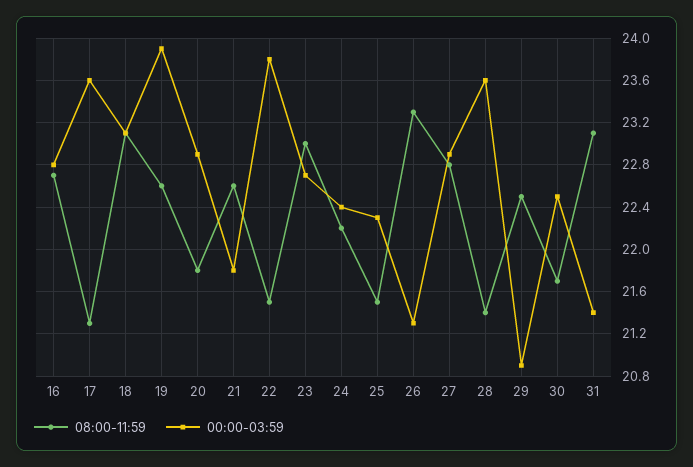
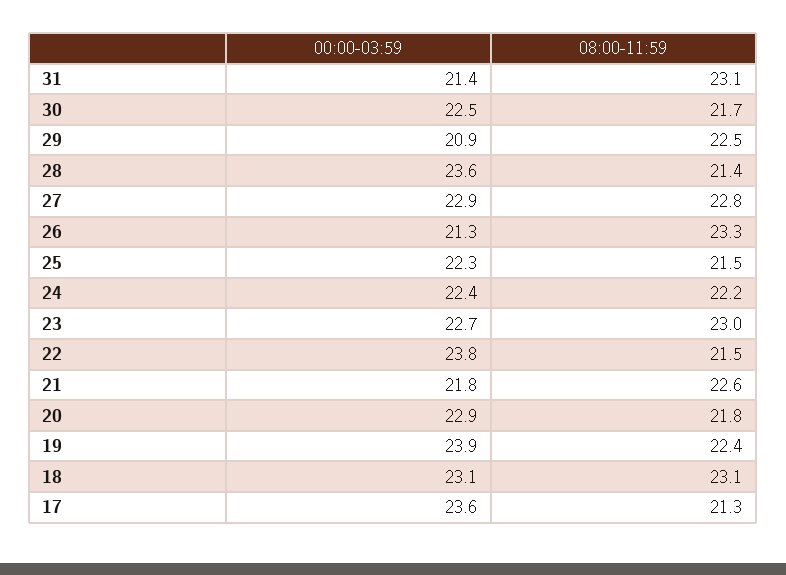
  {
    "08:00-11:59": {
-     "16": 22.7,
      "17": 21.3,
      "18": 23.1,
-     "19": 22.6,
+     "19": 22.4,
      "20": 21.8,
      "21": 22.6,
      "22": 21.5,
      "23": 23,
      "24": 22.2,
      "25": 21.5,
      "26": 23.3,
      "27": 22.8,
      "28": 21.4,
      "29": 22.5,
      "30": 21.7,
      "31": 23.1
    },
    "00:00-03:59": {
-     "16": 22.8,
      "17": 23.6,
      "18": 23.1,
      "19": 23.9,
      "20": 22.9,
      "21": 21.8,
      "22": 23.8,
      "23": 22.7,
      "24": 22.4,
      "25": 22.3,
      "26": 21.3,
      "27": 22.9,
      "28": 23.6,
      "29": 20.9,
      "30": 22.5,
      "31": 21.4
    }
  }

